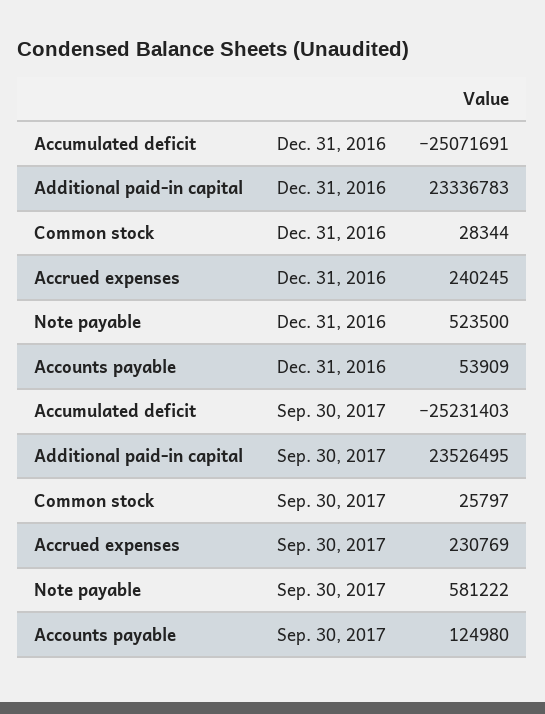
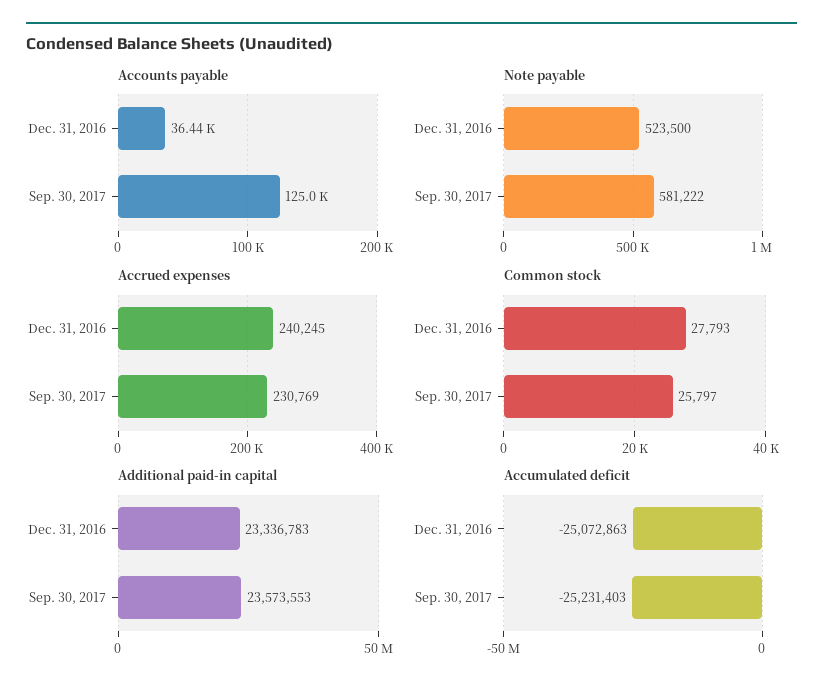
  {
    "Accumulated deficit": {
-     "Dec. 31, 2016": -25071691,
+     "Dec. 31, 2016": -25072863,
      "Sep. 30, 2017": -25231403
    },
    "Additional paid-in capital": {
      "Dec. 31, 2016": 23336783,
-     "Sep. 30, 2017": 23526495
+     "Sep. 30, 2017": 23573553
    },
    "Common stock": {
-     "Dec. 31, 2016": 28344,
+     "Dec. 31, 2016": 27793,
      "Sep. 30, 2017": 25797
    },
    "Accrued expenses": {
      "Dec. 31, 2016": 240245,
      "Sep. 30, 2017": 230769
    },
    "Note payable": {
      "Dec. 31, 2016": 523500,
      "Sep. 30, 2017": 581222
    },
    "Accounts payable": {
-     "Dec. 31, 2016": 53909,
+     "Dec. 31, 2016": 36440,
      "Sep. 30, 2017": 124980
    }
  }

